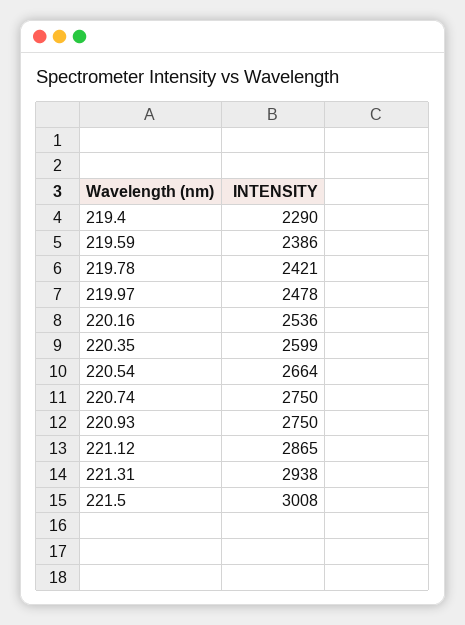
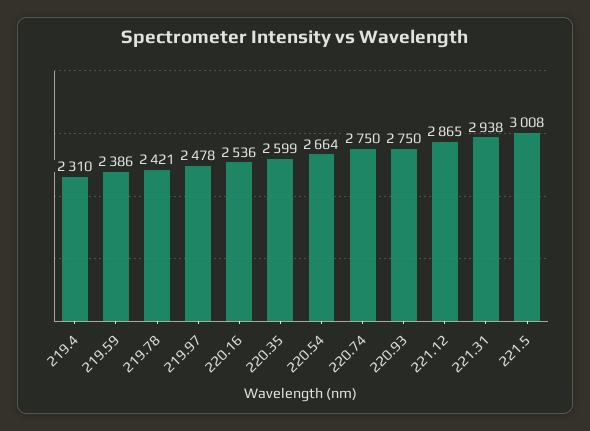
  {
-   "219.4": 2290,
+   "219.4": 2310,
    "219.59": 2386,
    "219.78": 2421,
    "219.97": 2478,
    "220.16": 2536,
    "220.35": 2599,
    "220.54": 2664,
    "220.74": 2750,
    "220.93": 2750,
    "221.12": 2865,
    "221.31": 2938,
    "221.5": 3008
  }

